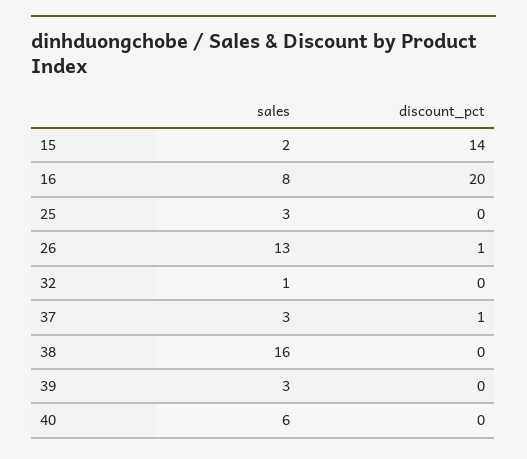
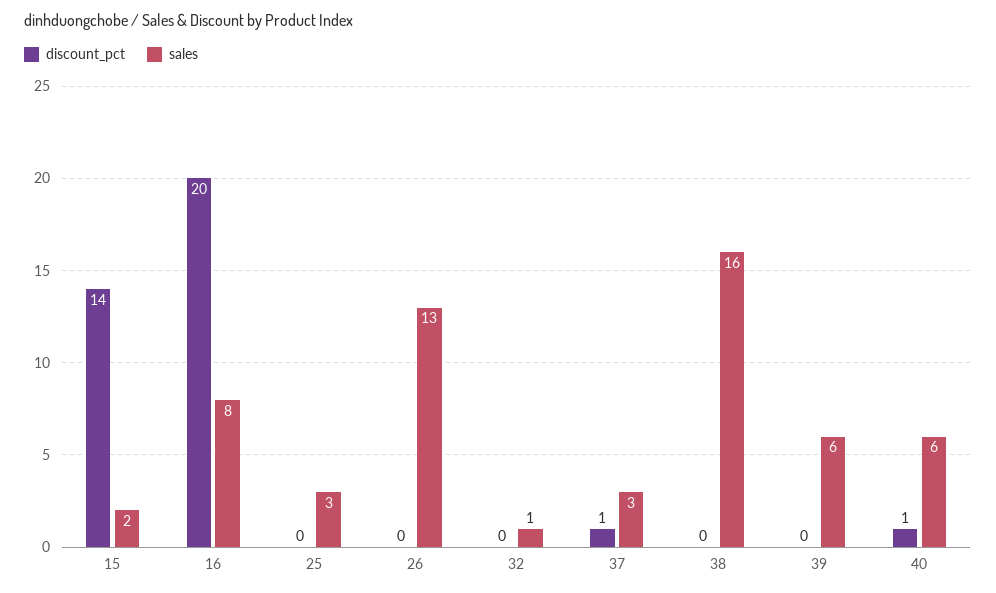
  {
    "sales": {
      "15": 2,
      "16": 8,
      "25": 3,
      "26": 13,
      "32": 1,
      "37": 3,
      "38": 16,
-     "39": 3,
+     "39": 6,
      "40": 6
    },
    "discount_pct": {
      "15": 14,
      "16": 20,
      "25": 0,
-     "26": 1,
+     "26": 0,
      "32": 0,
      "37": 1,
      "38": 0,
      "39": 0,
-     "40": 0
+     "40": 1
    }
  }

